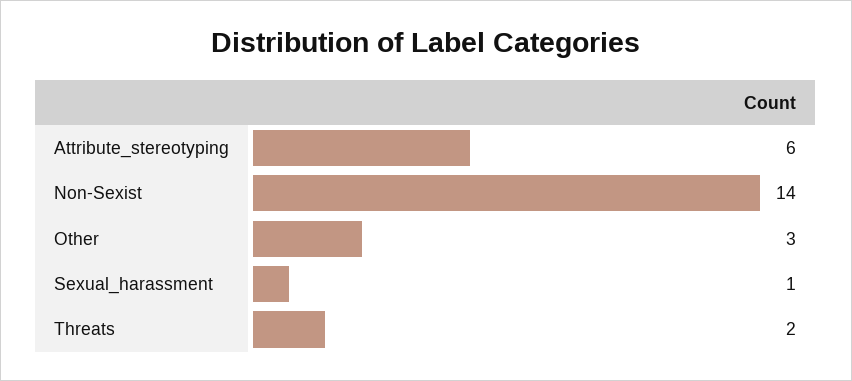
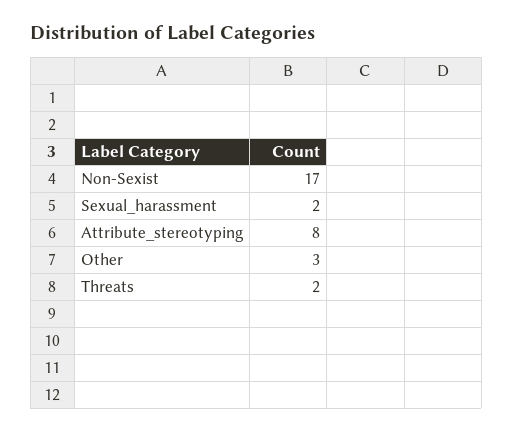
  {
-   "Attribute_stereotyping": 6,
+   "Attribute_stereotyping": 8,
-   "Non-Sexist": 14,
+   "Non-Sexist": 17,
    "Other": 3,
-   "Sexual_harassment": 1,
+   "Sexual_harassment": 2,
    "Threats": 2
  }

